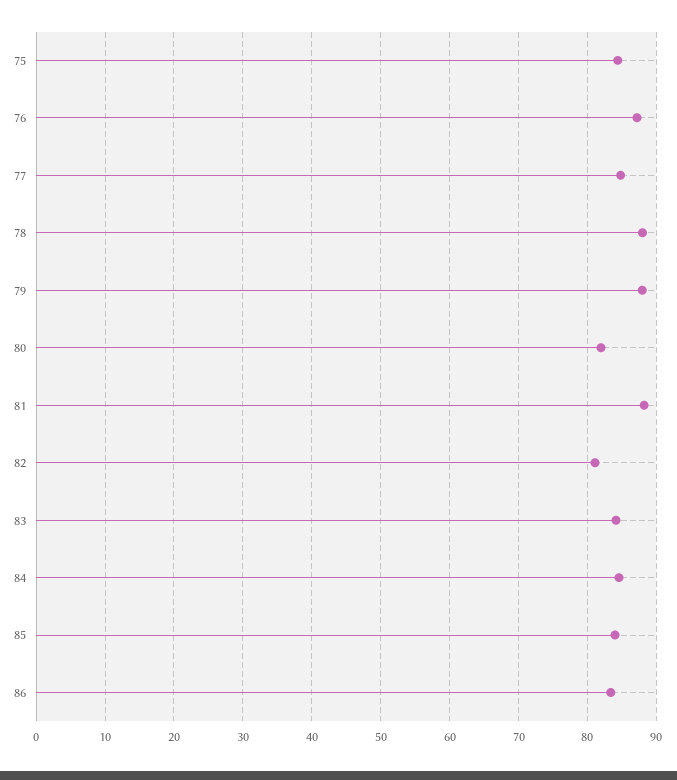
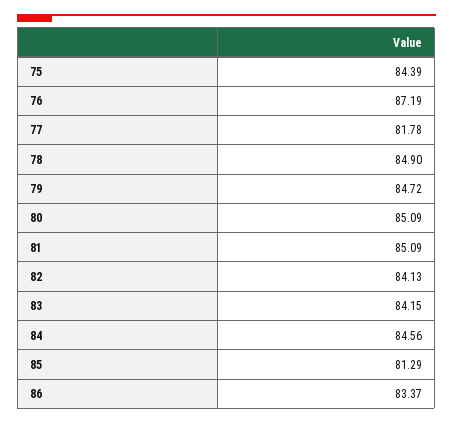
  {
    "75": 84.39,
    "76": 87.19,
-   "77": 85,
+   "77": 81.78,
-   "78": 88,
+   "78": 84.9,
-   "79": 88,
+   "79": 84.72,
-   "80": 82,
+   "80": 85.09,
-   "81": 88,
+   "81": 85.09,
-   "82": 81,
+   "82": 84.13,
    "83": 84.15,
    "84": 84.56,
-   "85": 84,
+   "85": 81.29,
    "86": 83.37
  }

